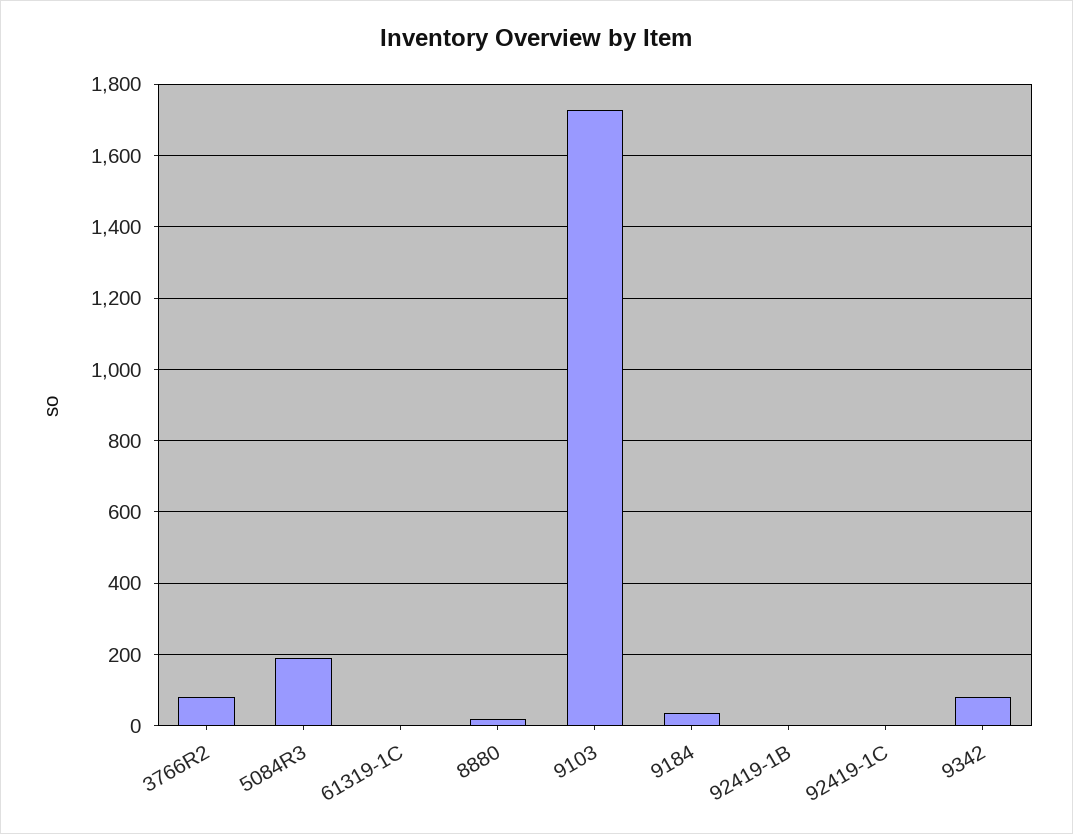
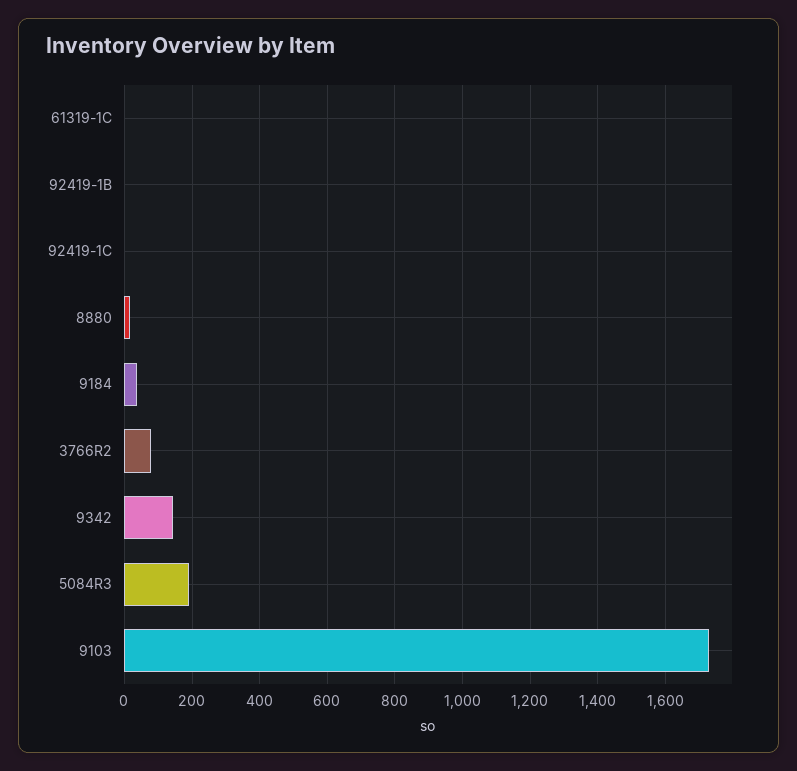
  {
    "3766R2": 80,
    "5084R3": 200,
    "61319-1C": 0,
    "8880": 20,
    "9103": 1720,
    "9184": 40,
    "92419-1B": 0,
    "92419-1C": 0,
-   "9342": 80
+   "9342": 140
  }

